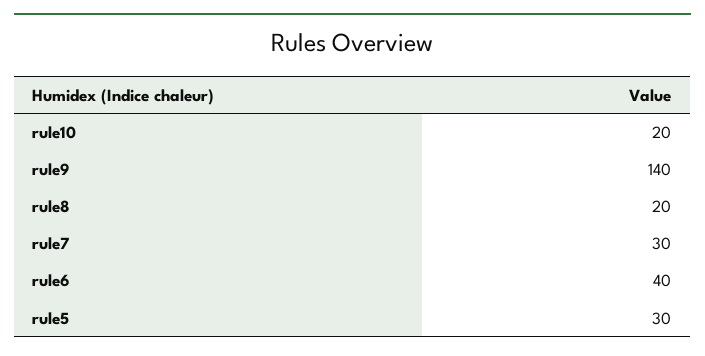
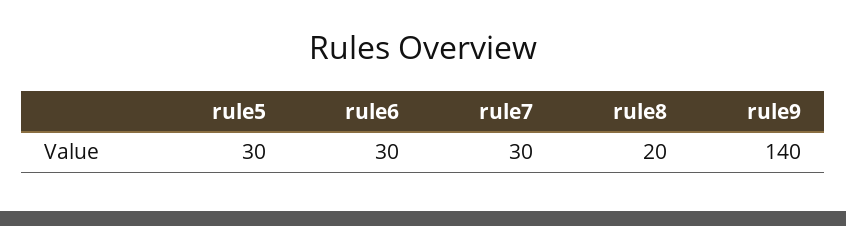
  {
-   "rule10": 20,
    "rule9": 140,
    "rule8": 20,
    "rule7": 30,
-   "rule6": 40,
+   "rule6": 30,
    "rule5": 30
  }

